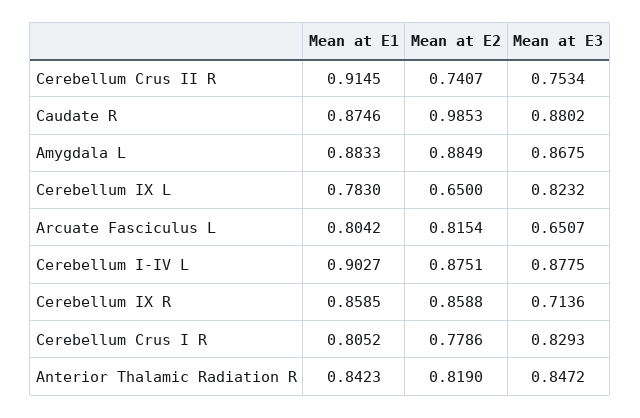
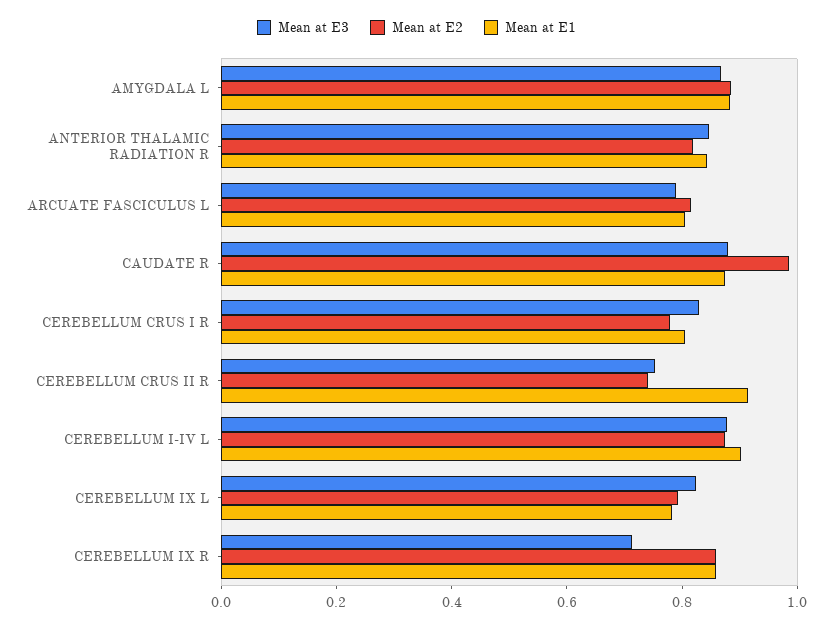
  {
    "Mean at E1": {
      "Cerebellum Crus II R": 0.9145,
      "Caudate R": 0.8746,
      "Amygdala L": 0.8833,
      "Cerebellum IX L": 0.783,
      "Arcuate Fasciculus L": 0.8042,
      "Cerebellum I-IV L": 0.9027,
      "Cerebellum IX R": 0.8585,
      "Cerebellum Crus I R": 0.8052,
      "Anterior Thalamic Radiation R": 0.8423
    },
    "Mean at E2": {
      "Cerebellum Crus II R": 0.7407,
      "Caudate R": 0.9853,
      "Amygdala L": 0.8849,
-     "Cerebellum IX L": 0.65,
+     "Cerebellum IX L": 0.8,
      "Arcuate Fasciculus L": 0.8154,
      "Cerebellum I-IV L": 0.8751,
      "Cerebellum IX R": 0.8588,
      "Cerebellum Crus I R": 0.7786,
      "Anterior Thalamic Radiation R": 0.819
    },
    "Mean at E3": {
      "Cerebellum Crus II R": 0.7534,
      "Caudate R": 0.8802,
      "Amygdala L": 0.8675,
      "Cerebellum IX L": 0.8232,
-     "Arcuate Fasciculus L": 0.6507,
+     "Arcuate Fasciculus L": 0.8,
      "Cerebellum I-IV L": 0.8775,
      "Cerebellum IX R": 0.7136,
      "Cerebellum Crus I R": 0.8293,
      "Anterior Thalamic Radiation R": 0.8472
    }
  }

